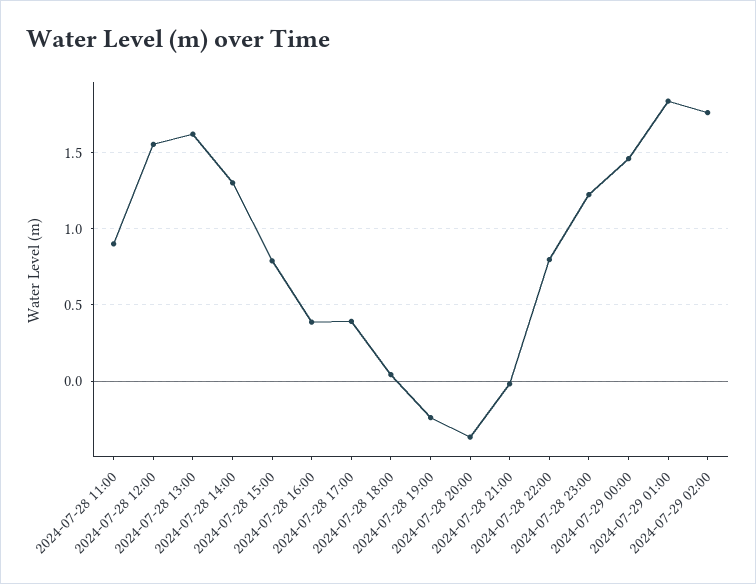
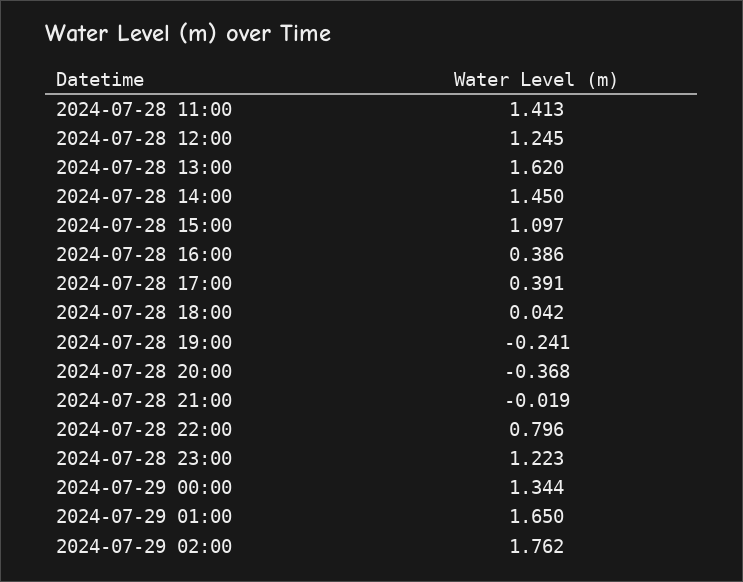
  {
-   "2024-07-28 11:00": 0.9,
+   "2024-07-28 11:00": 1.413,
-   "2024-07-28 12:00": 1.55,
+   "2024-07-28 12:00": 1.245,
    "2024-07-28 13:00": 1.62,
-   "2024-07-28 14:00": 1.3,
+   "2024-07-28 14:00": 1.45,
-   "2024-07-28 15:00": 0.8,
+   "2024-07-28 15:00": 1.097,
    "2024-07-28 16:00": 0.386,
    "2024-07-28 17:00": 0.391,
    "2024-07-28 18:00": 0.042,
    "2024-07-28 19:00": -0.241,
    "2024-07-28 20:00": -0.368,
    "2024-07-28 21:00": -0.019,
    "2024-07-28 22:00": 0.796,
    "2024-07-28 23:00": 1.223,
-   "2024-07-29 00:00": 1.45,
+   "2024-07-29 00:00": 1.344,
-   "2024-07-29 01:00": 1.85,
+   "2024-07-29 01:00": 1.65,
    "2024-07-29 02:00": 1.762
  }

